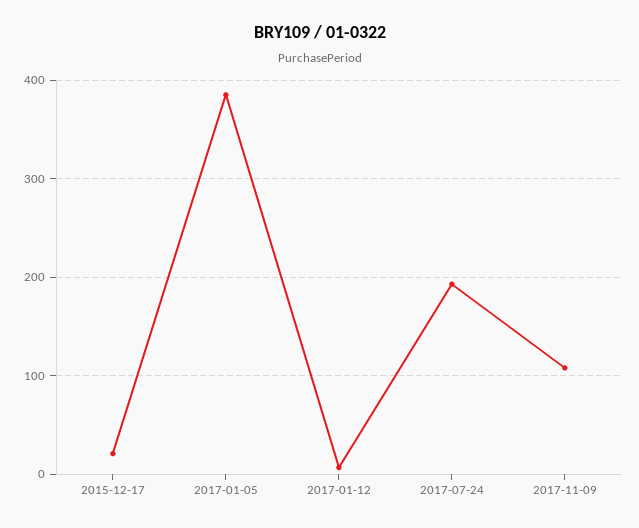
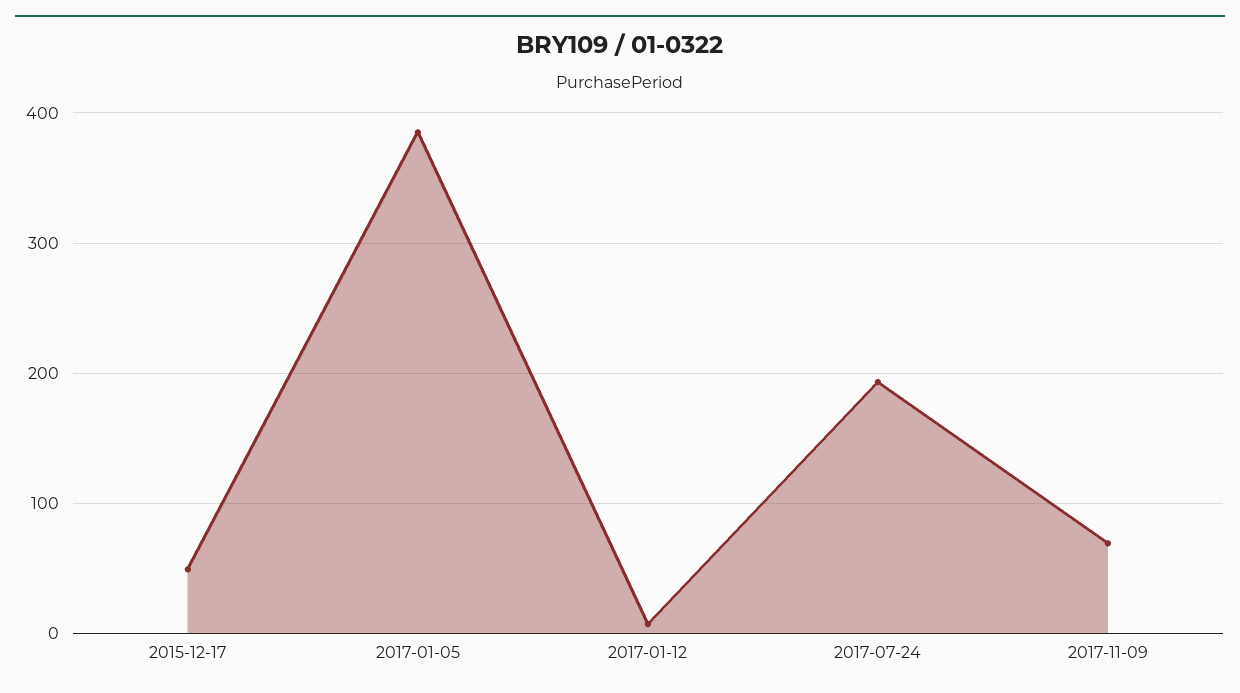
  {
-   "2015-12-17": 20,
+   "2015-12-17": 50,
    "2017-01-05": 390,
    "2017-01-12": 10,
    "2017-07-24": 190,
-   "2017-11-09": 110
+   "2017-11-09": 70
  }

